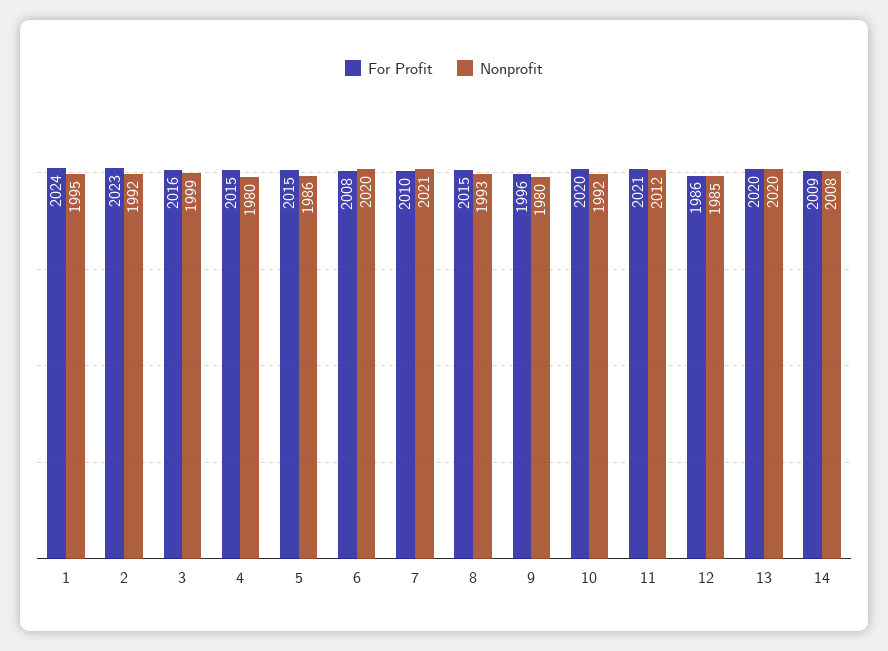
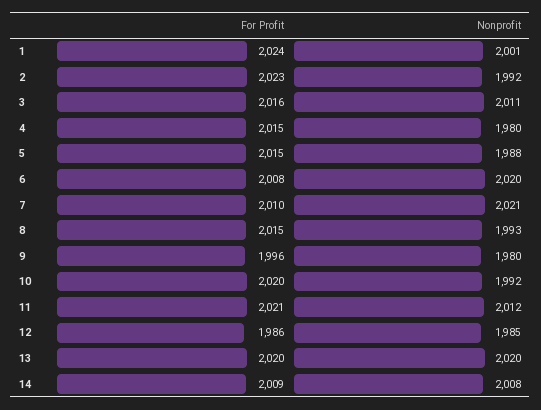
  {
    "For Profit": {
      "1": 2024,
      "2": 2023,
      "3": 2016,
      "4": 2015,
      "5": 2015,
      "6": 2008,
      "7": 2010,
      "8": 2015,
      "9": 1996,
      "10": 2020,
      "11": 2021,
      "12": 1986,
      "13": 2020,
      "14": 2009
    },
    "Nonprofit": {
-     "1": 1995,
+     "1": 2001,
      "2": 1992,
-     "3": 1999,
+     "3": 2011,
      "4": 1980,
-     "5": 1986,
+     "5": 1988,
      "6": 2020,
      "7": 2021,
      "8": 1993,
      "9": 1980,
      "10": 1992,
      "11": 2012,
      "12": 1985,
      "13": 2020,
      "14": 2008
    }
  }

